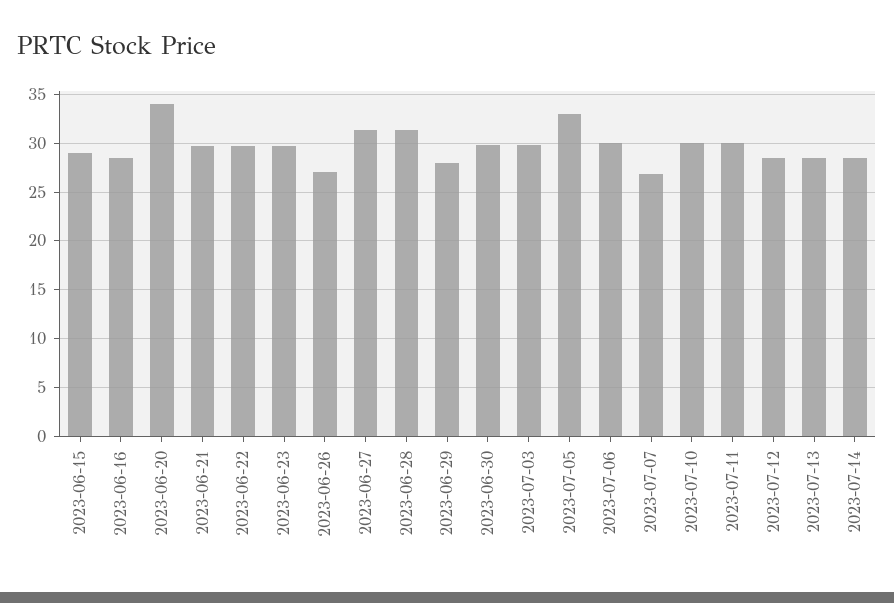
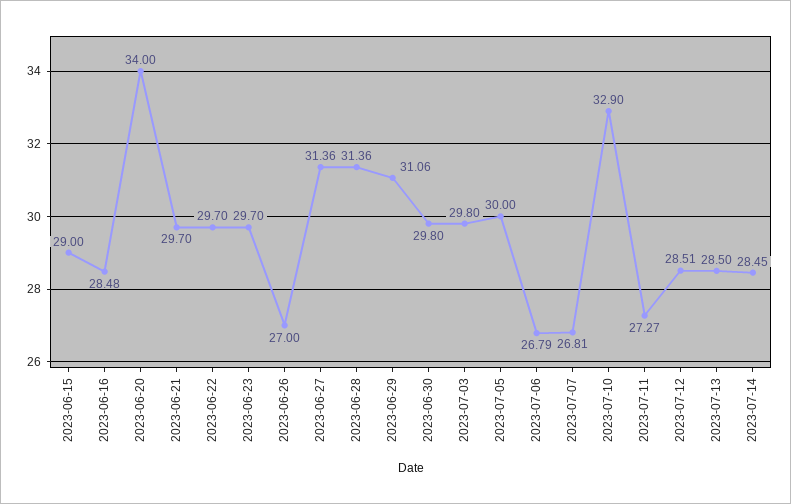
  {
    "2023-06-15": 29,
    "2023-06-16": 28.48,
    "2023-06-20": 34,
    "2023-06-21": 29.7,
    "2023-06-22": 29.7,
    "2023-06-23": 29.7,
    "2023-06-26": 27,
    "2023-06-27": 31.36,
    "2023-06-28": 31.36,
-   "2023-06-29": 28,
+   "2023-06-29": 31.06,
    "2023-06-30": 29.8,
    "2023-07-03": 29.8,
-   "2023-07-05": 33,
+   "2023-07-05": 30,
-   "2023-07-06": 30,
+   "2023-07-06": 26.79,
    "2023-07-07": 26.81,
-   "2023-07-10": 30,
+   "2023-07-10": 32.9,
-   "2023-07-11": 30,
+   "2023-07-11": 27.27,
    "2023-07-12": 28.51,
    "2023-07-13": 28.5,
    "2023-07-14": 28.45
  }

